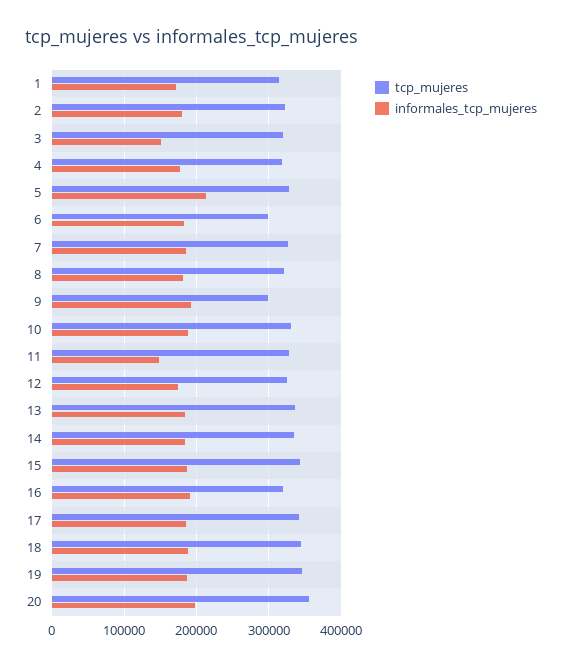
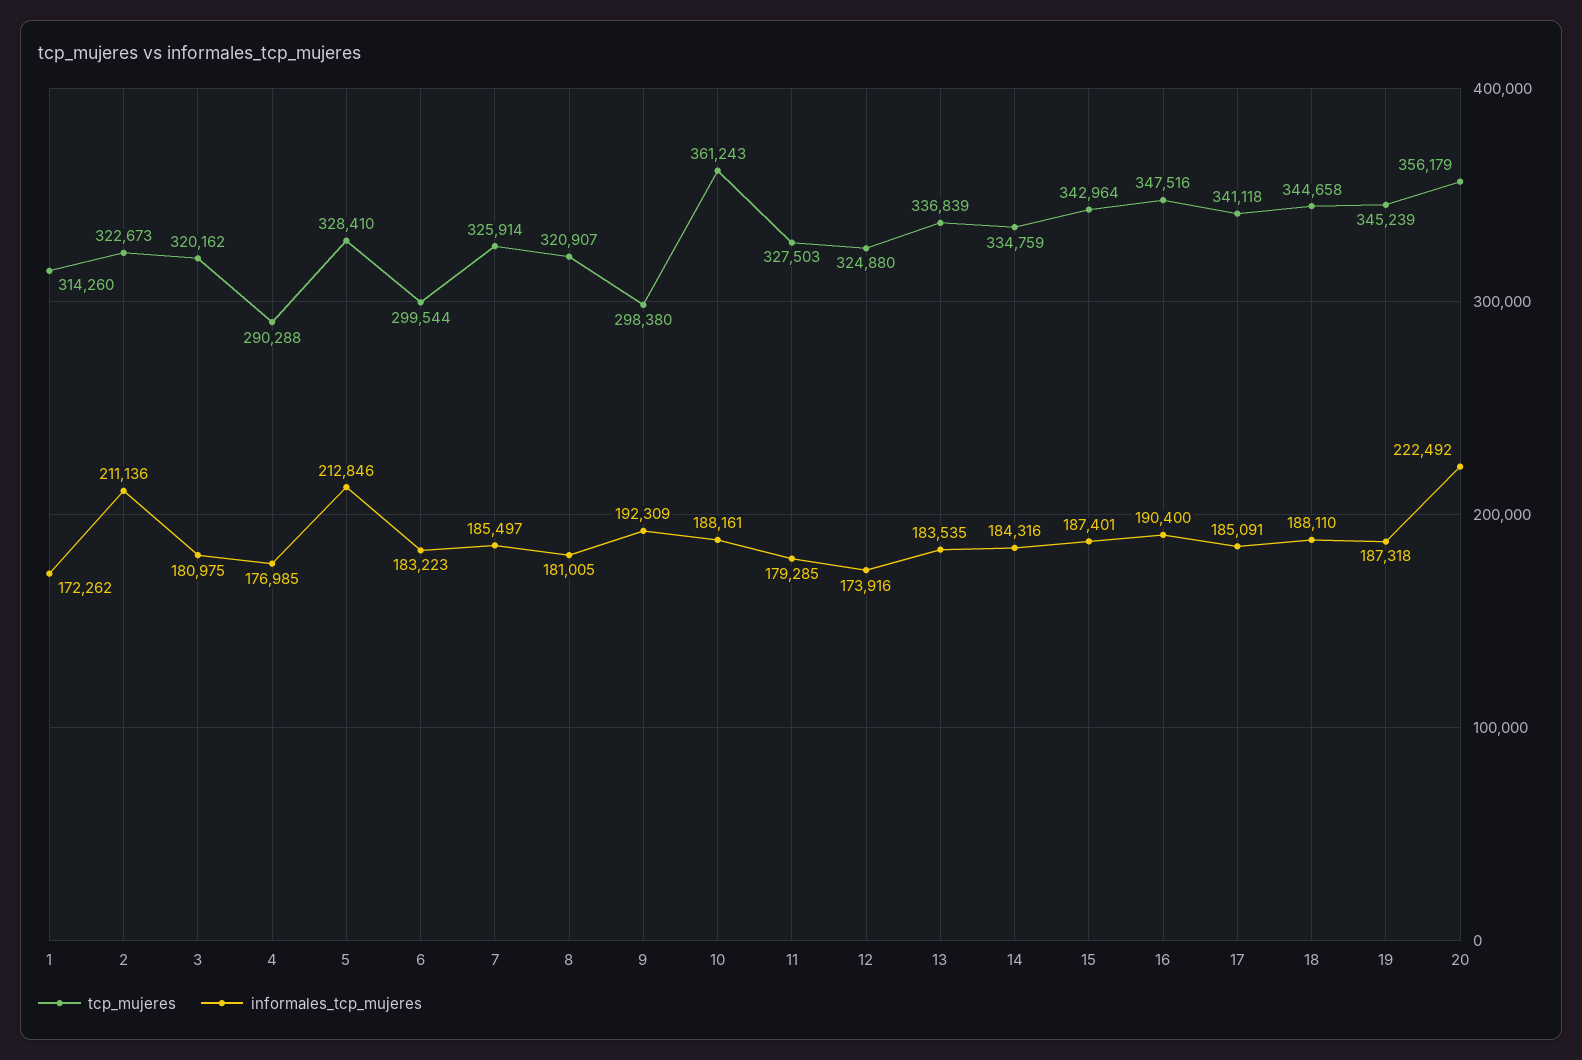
  {
    "tcp_mujeres": {
      "1": 314260,
      "2": 322673,
      "3": 320162,
-     "4": 320000,
+     "4": 290288,
      "5": 328410,
      "6": 299544,
      "7": 325914,
      "8": 320907,
      "9": 298380,
-     "10": 330000,
+     "10": 361243,
      "11": 327503,
      "12": 324880,
      "13": 336839,
      "14": 334759,
      "15": 342964,
-     "16": 320000,
+     "16": 347516,
      "17": 341118,
      "18": 344658,
      "19": 345239,
      "20": 356179
    },
    "informales_tcp_mujeres": {
      "1": 172262,
-     "2": 180000,
+     "2": 211136,
-     "3": 150000,
+     "3": 180975,
      "4": 176985,
      "5": 212846,
      "6": 183223,
      "7": 185497,
      "8": 181005,
      "9": 192309,
      "10": 188161,
-     "11": 150000,
+     "11": 179285,
      "12": 173916,
      "13": 183535,
      "14": 184316,
      "15": 187401,
      "16": 190400,
      "17": 185091,
      "18": 188110,
      "19": 187318,
-     "20": 200000
+     "20": 222492
    }
  }

